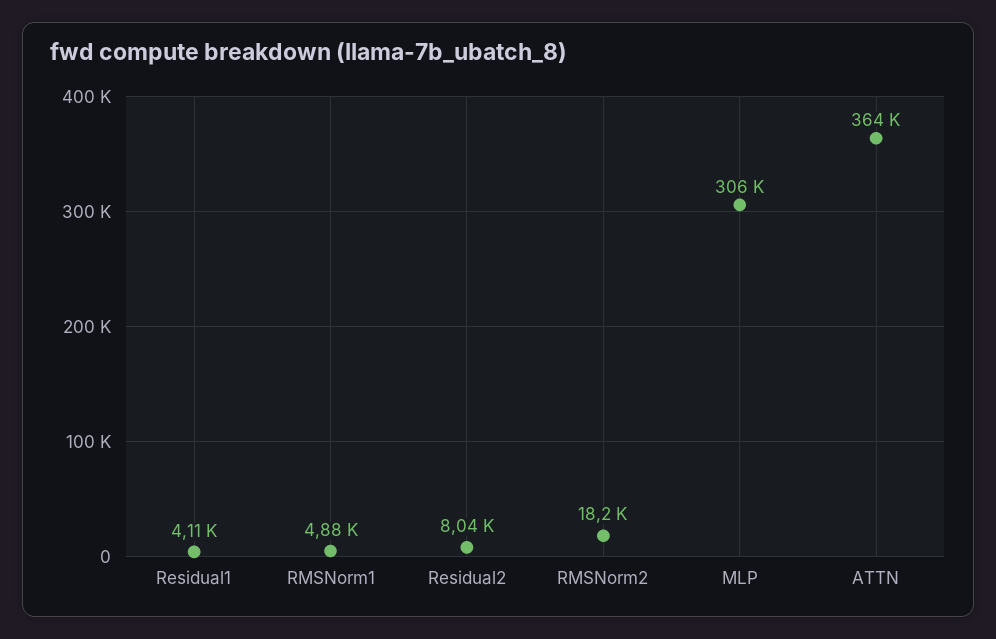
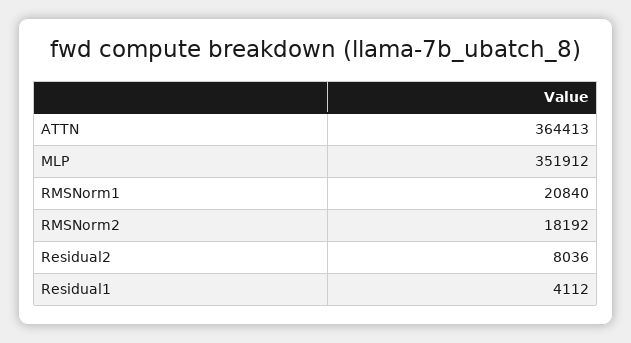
  {
    "Residual1": 4112,
-   "RMSNorm1": 4880,
+   "RMSNorm1": 20840,
    "Residual2": 8036,
    "RMSNorm2": 18192,
-   "MLP": 306000,
+   "MLP": 351912,
    "ATTN": 364413
  }

